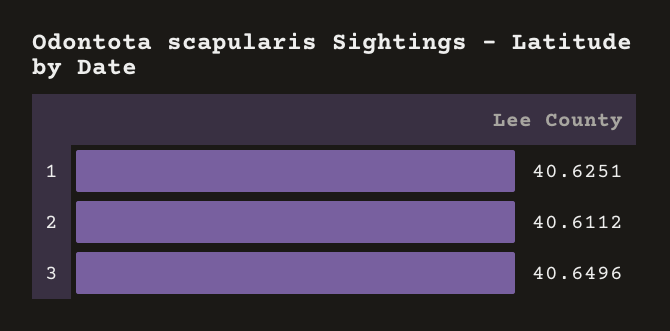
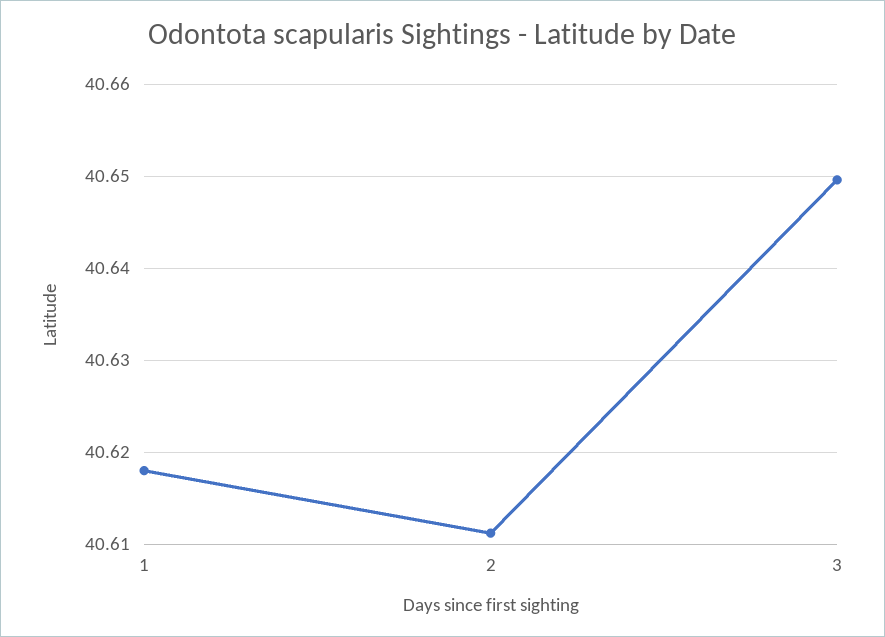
  {
-   "1": 40.6251,
+   "1": 40.618,
    "2": 40.6112,
    "3": 40.6496
  }

